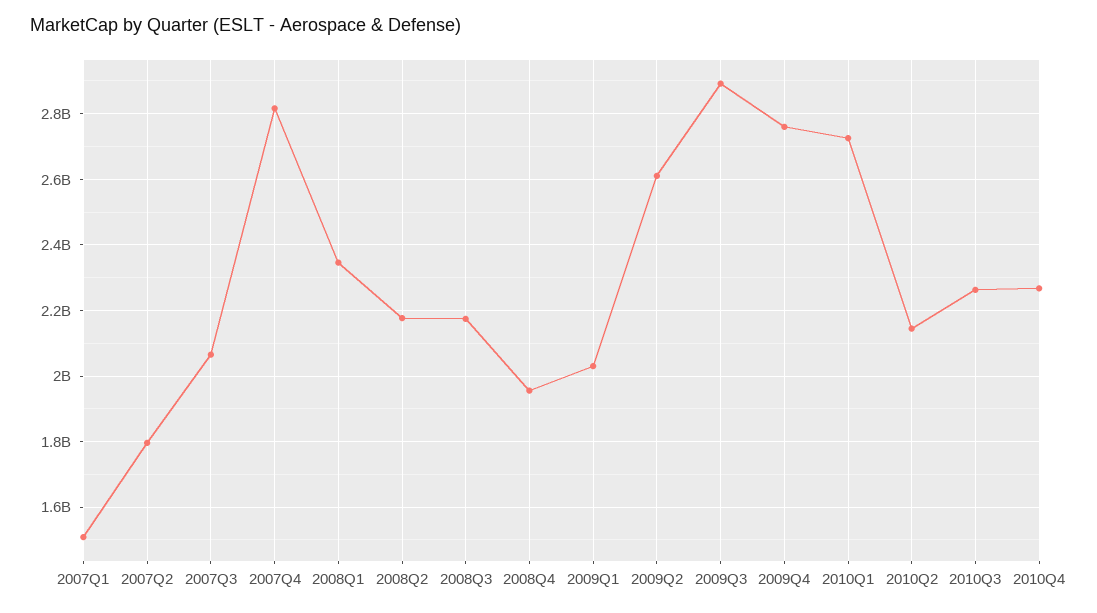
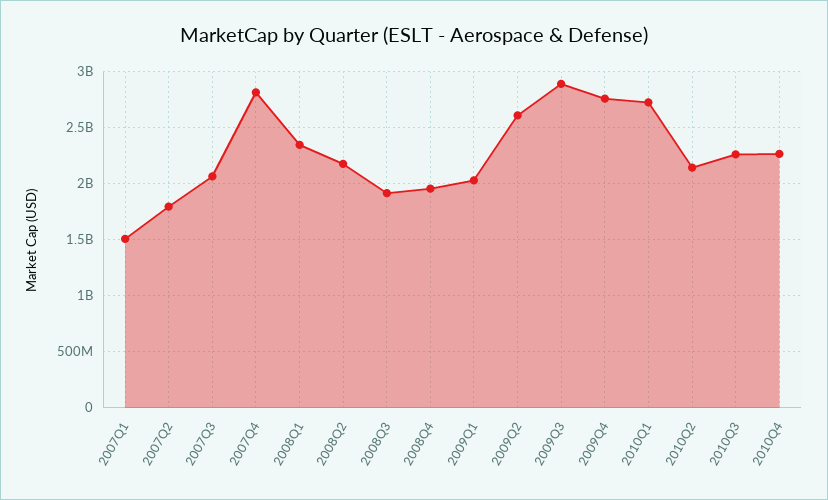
  {
    "2007Q1": 1500000000,
    "2007Q2": 1800000000,
    "2007Q3": 2060000000,
    "2007Q4": 2820000000,
    "2008Q1": 2340000000,
    "2008Q2": 2180000000,
-   "2008Q3": 2180000000,
+   "2008Q3": 1900000000,
    "2008Q4": 1960000000,
    "2009Q1": 2040000000,
    "2009Q2": 2620000000,
    "2009Q3": 2900000000,
    "2009Q4": 2760000000,
    "2010Q1": 2720000000,
    "2010Q2": 2140000000,
    "2010Q3": 2260000000,
    "2010Q4": 2260000000
  }

